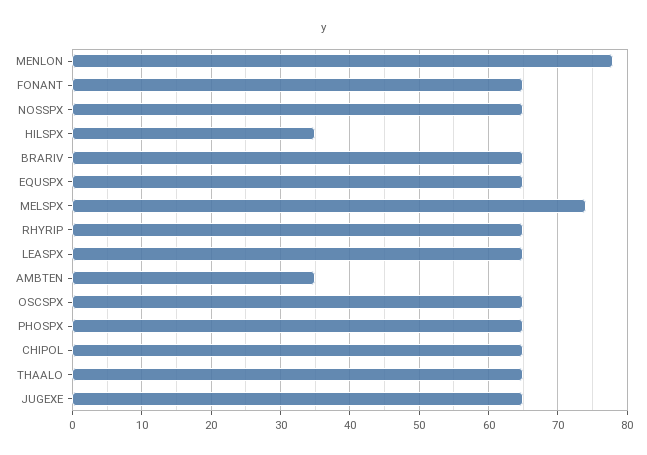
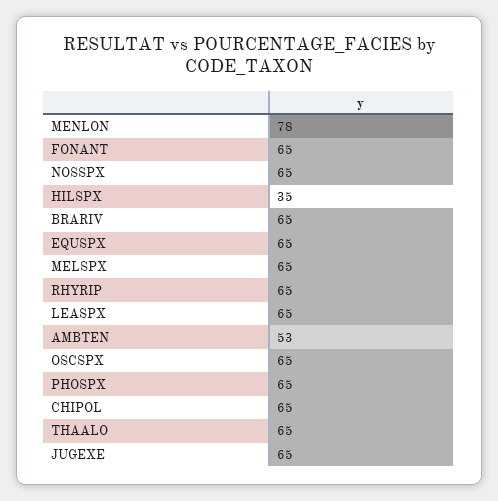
  {
    "MENLON": 78,
    "FONANT": 65,
    "NOSSPX": 65,
    "HILSPX": 35,
    "BRARIV": 65,
    "EQUSPX": 65,
-   "MELSPX": 74,
+   "MELSPX": 65,
    "RHYRIP": 65,
    "LEASPX": 65,
-   "AMBTEN": 35,
+   "AMBTEN": 53,
    "OSCSPX": 65,
    "PHOSPX": 65,
    "CHIPOL": 65,
    "THAALO": 65,
    "JUGEXE": 65
  }

